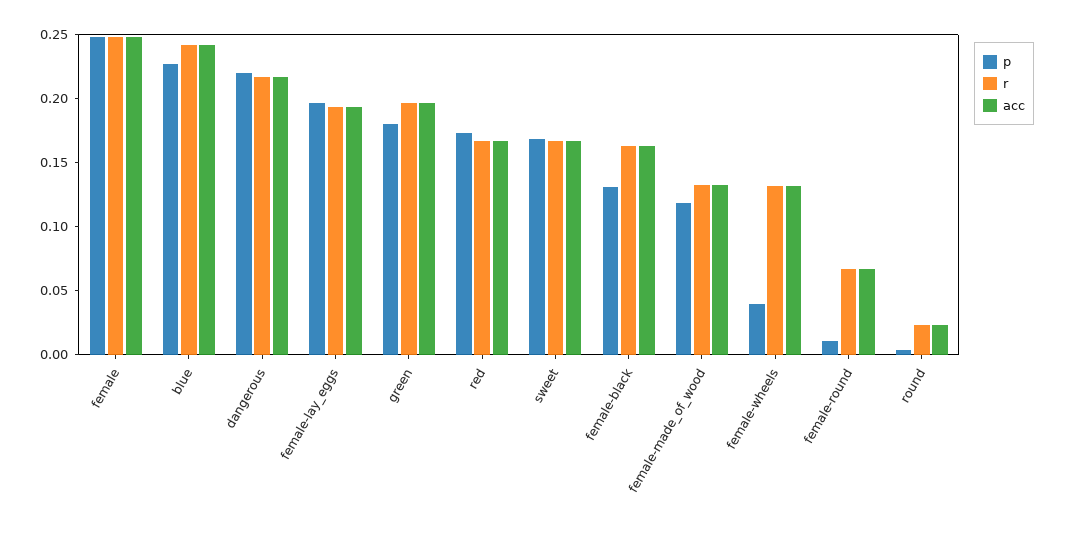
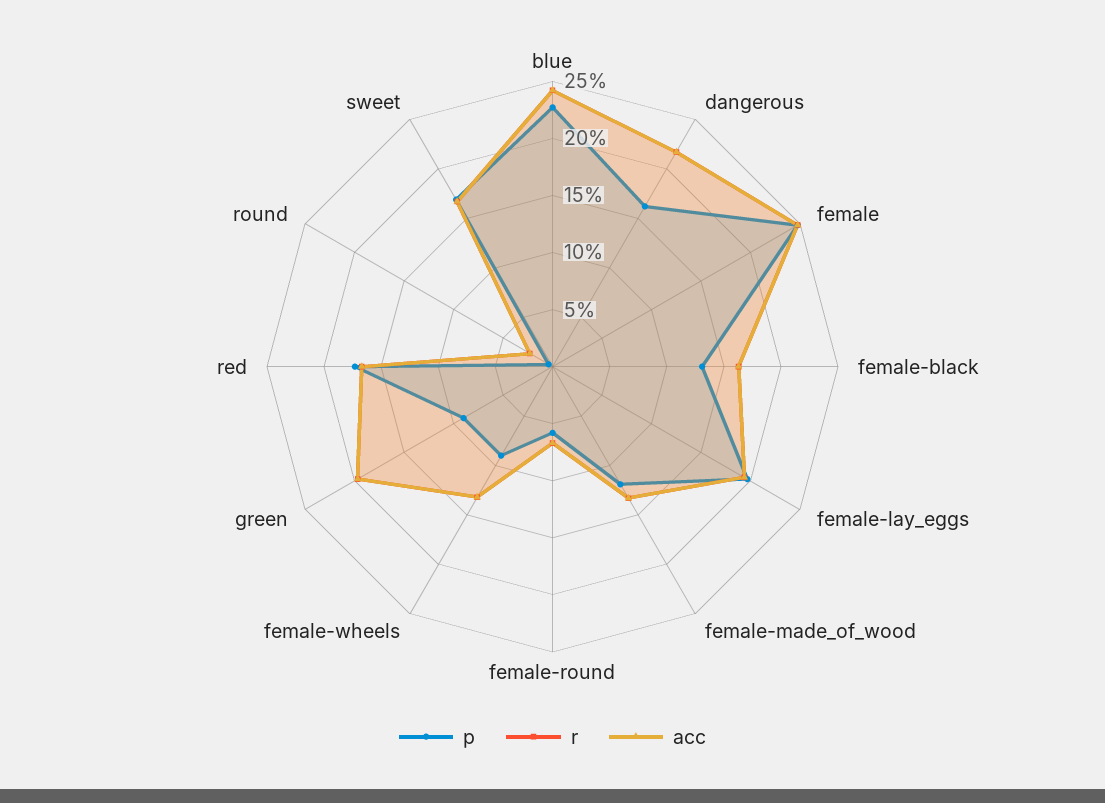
  {
    "p": {
      "female": 0.25,
      "blue": 0.23,
-     "dangerous": 0.22,
+     "dangerous": 0.16,
      "female-lay_eggs": 0.2,
-     "green": 0.18,
+     "green": 0.09,
      "red": 0.17,
      "sweet": 0.17,
      "female-black": 0.13,
      "female-made_of_wood": 0.12,
-     "female-wheels": 0.04,
+     "female-wheels": 0.09,
-     "female-round": 0.01,
+     "female-round": 0.06,
      "round": 0
    },
    "r": {
      "female": 0.25,
      "blue": 0.24,
      "dangerous": 0.22,
      "female-lay_eggs": 0.19,
      "green": 0.2,
      "red": 0.17,
      "sweet": 0.17,
      "female-black": 0.16,
      "female-made_of_wood": 0.13,
      "female-wheels": 0.13,
      "female-round": 0.07,
      "round": 0.02
    },
    "acc": {
      "female": 0.25,
      "blue": 0.24,
      "dangerous": 0.22,
      "female-lay_eggs": 0.19,
      "green": 0.2,
      "red": 0.17,
      "sweet": 0.17,
      "female-black": 0.16,
      "female-made_of_wood": 0.13,
      "female-wheels": 0.13,
      "female-round": 0.07,
      "round": 0.02
    }
  }

